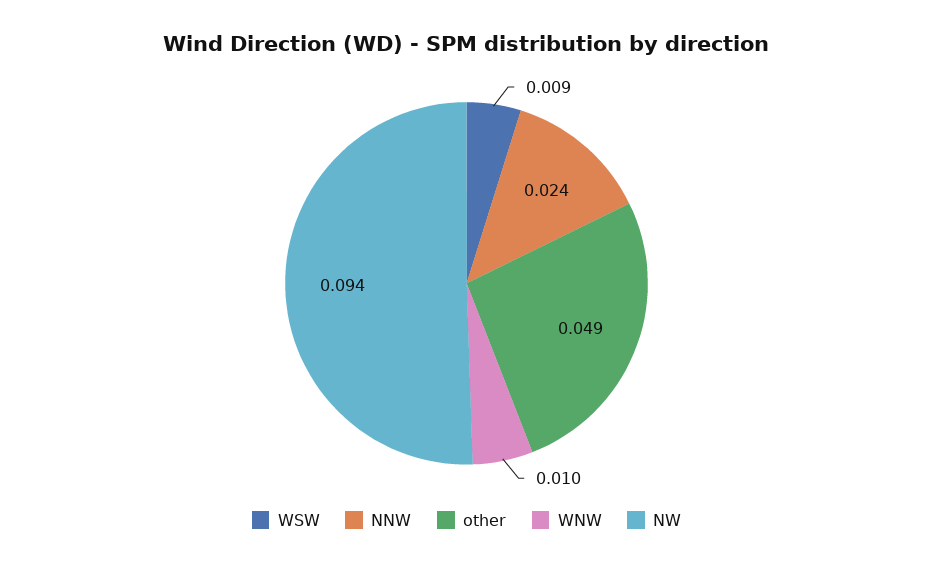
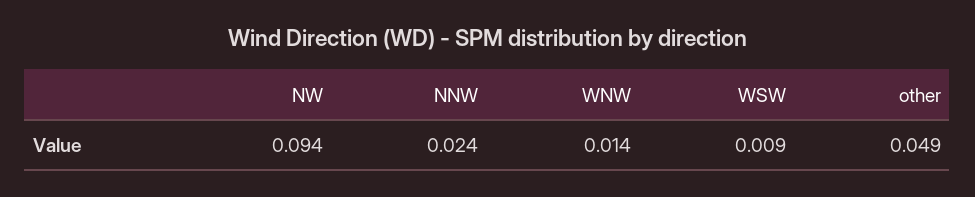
  {
    "WSW": 0.009,
    "NNW": 0.024,
    "other": 0.049,
-   "WNW": 0.01,
+   "WNW": 0.014,
    "NW": 0.094
  }

